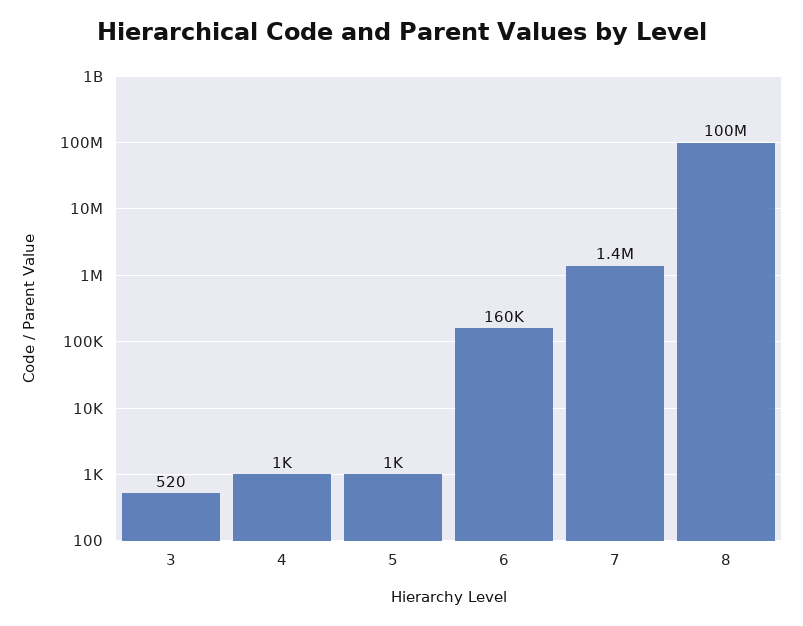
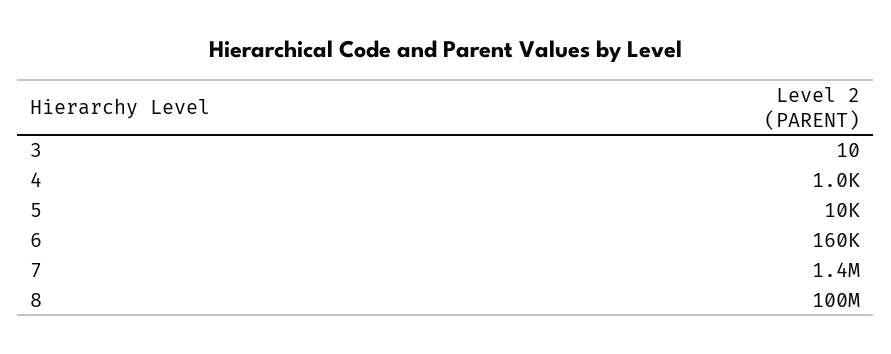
  {
-   "3": 520,
+   "3": 10,
    "4": 1000,
-   "5": 1000,
+   "5": 10000,
    "6": 160000,
    "7": 1400000,
    "8": 100000000
  }

